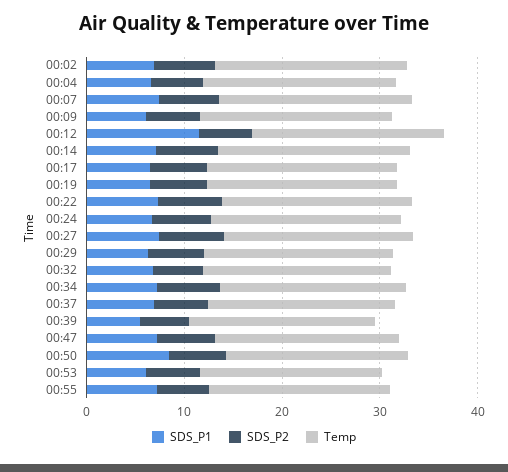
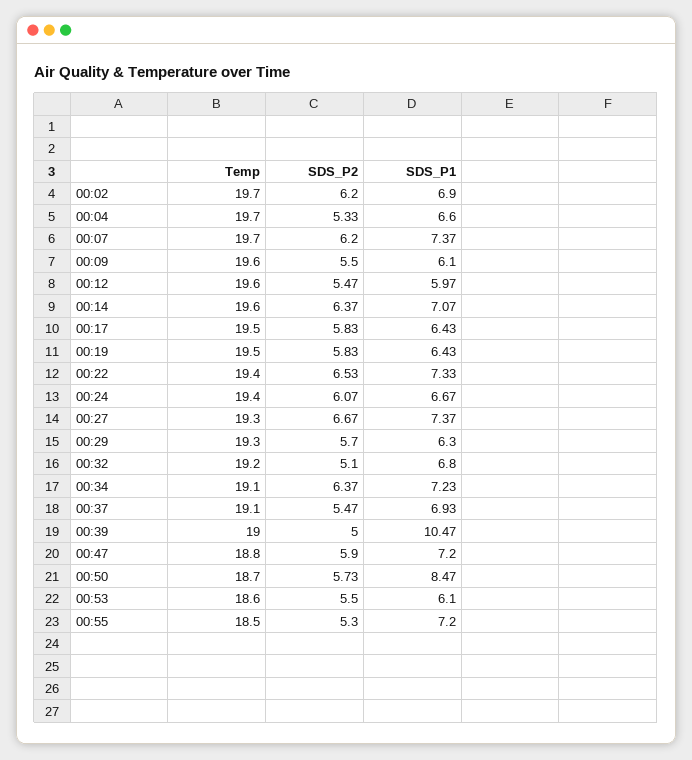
  {
    "SDS_P1": {
      "00:02": 6.9,
      "00:04": 6.6,
      "00:07": 7.37,
      "00:09": 6.1,
-     "00:12": 12,
+     "00:12": 5.97,
      "00:14": 7.07,
      "00:17": 6.43,
      "00:19": 6.43,
      "00:22": 7.33,
      "00:24": 6.67,
      "00:27": 7.37,
      "00:29": 6.3,
      "00:32": 6.8,
      "00:34": 7.23,
      "00:37": 6.93,
-     "00:39": 6,
+     "00:39": 10.47,
      "00:47": 7.2,
      "00:50": 8.47,
      "00:53": 6.1,
      "00:55": 7.2
    },
    "SDS_P2": {
      "00:02": 6.2,
      "00:04": 5.33,
      "00:07": 6.2,
      "00:09": 5.5,
      "00:12": 5.47,
      "00:14": 6.37,
      "00:17": 5.83,
      "00:19": 5.83,
      "00:22": 6.53,
      "00:24": 6.07,
      "00:27": 6.67,
      "00:29": 5.7,
      "00:32": 5.1,
      "00:34": 6.37,
      "00:37": 5.47,
      "00:39": 5,
      "00:47": 5.9,
      "00:50": 5.73,
      "00:53": 5.5,
      "00:55": 5.3
    },
    "Temp": {
      "00:02": 19.7,
      "00:04": 19.7,
      "00:07": 19.7,
      "00:09": 19.6,
      "00:12": 19.6,
      "00:14": 19.6,
      "00:17": 19.5,
      "00:19": 19.5,
      "00:22": 19.4,
      "00:24": 19.4,
      "00:27": 19.3,
      "00:29": 19.3,
      "00:32": 19.2,
      "00:34": 19.1,
      "00:37": 19.1,
      "00:39": 19,
      "00:47": 18.8,
      "00:50": 18.7,
      "00:53": 18.6,
      "00:55": 18.5
    }
  }

